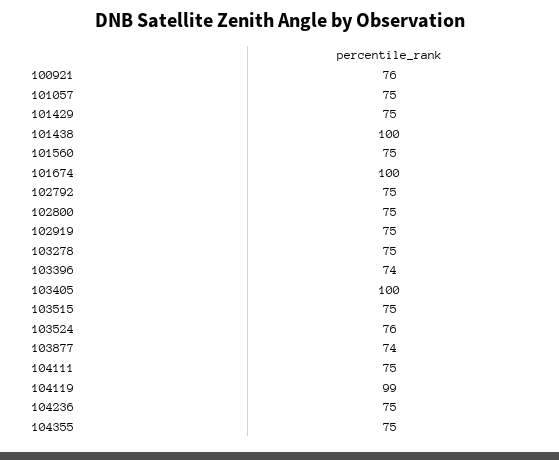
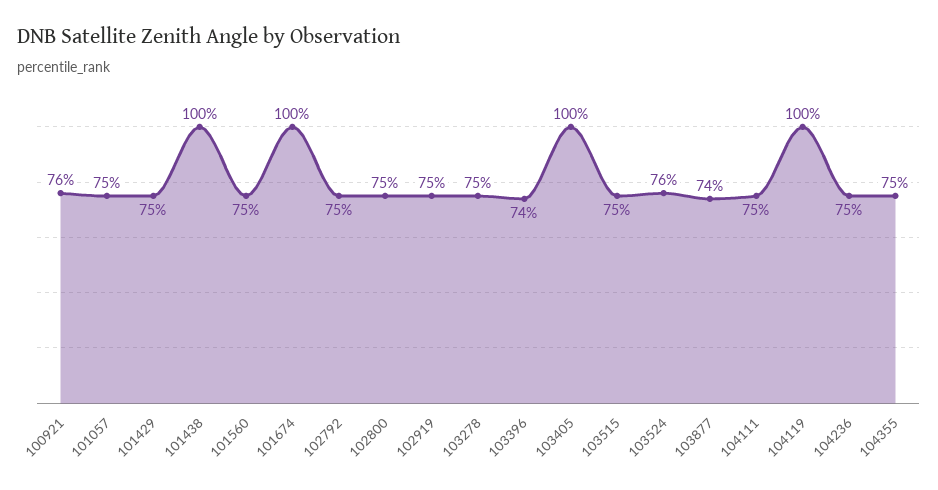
  {
    "100921": 76,
    "101057": 75,
    "101429": 75,
    "101438": 100,
    "101560": 75,
    "101674": 100,
    "102792": 75,
    "102800": 75,
    "102919": 75,
    "103278": 75,
    "103396": 74,
    "103405": 100,
    "103515": 75,
    "103524": 76,
    "103877": 74,
    "104111": 75,
-   "104119": 99,
+   "104119": 100,
    "104236": 75,
    "104355": 75
  }

